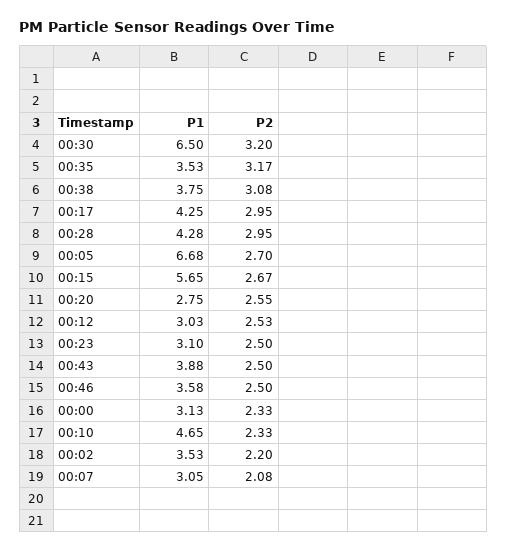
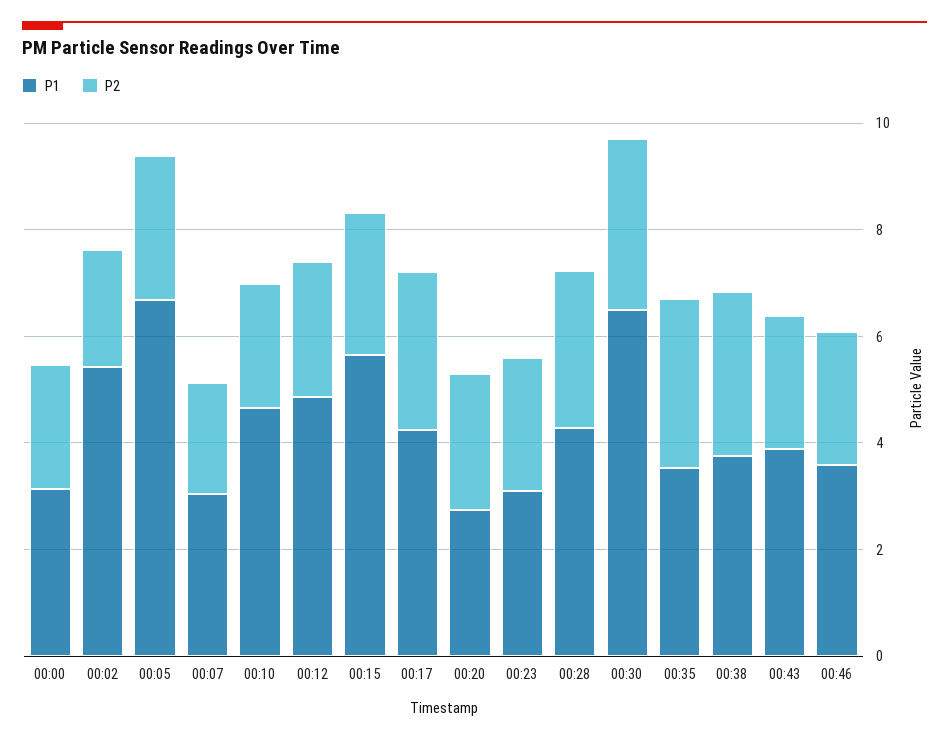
  {
    "P1": {
      "00:30": 6.5,
      "00:35": 3.53,
      "00:38": 3.75,
      "00:17": 4.25,
      "00:28": 4.28,
      "00:05": 6.68,
      "00:15": 5.65,
      "00:20": 2.75,
-     "00:12": 3.03,
+     "00:12": 5,
      "00:23": 3.1,
      "00:43": 3.88,
      "00:46": 3.58,
      "00:00": 3.13,
      "00:10": 4.65,
-     "00:02": 3.53,
+     "00:02": 5.5,
      "00:07": 3.05
    },
    "P2": {
      "00:30": 3.2,
      "00:35": 3.17,
      "00:38": 3.08,
      "00:17": 2.95,
      "00:28": 2.95,
      "00:05": 2.7,
      "00:15": 2.67,
      "00:20": 2.55,
      "00:12": 2.53,
      "00:23": 2.5,
      "00:43": 2.5,
      "00:46": 2.5,
      "00:00": 2.33,
      "00:10": 2.33,
      "00:02": 2.2,
      "00:07": 2.08
    }
  }

